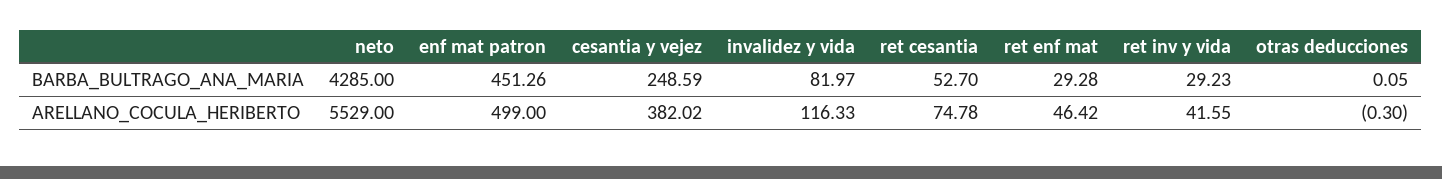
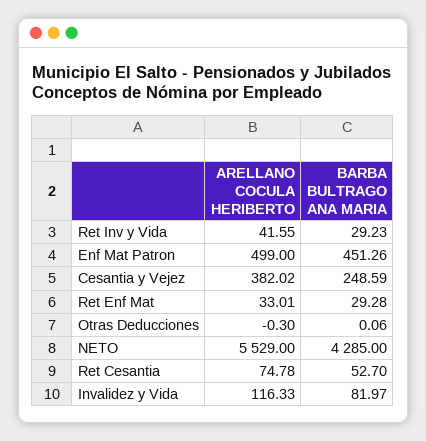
  {
    "neto": {
      "BARBA_BULTRAGO_ANA_MARIA": 4285,
      "ARELLANO_COCULA_HERIBERTO": 5529
    },
    "enf mat patron": {
      "BARBA_BULTRAGO_ANA_MARIA": 451.26,
      "ARELLANO_COCULA_HERIBERTO": 499
    },
    "cesantia y vejez": {
      "BARBA_BULTRAGO_ANA_MARIA": 248.59,
      "ARELLANO_COCULA_HERIBERTO": 382.02
    },
    "invalidez y vida": {
      "BARBA_BULTRAGO_ANA_MARIA": 81.97,
      "ARELLANO_COCULA_HERIBERTO": 116.33
    },
    "ret cesantia": {
      "BARBA_BULTRAGO_ANA_MARIA": 52.7,
      "ARELLANO_COCULA_HERIBERTO": 74.78
    },
    "ret enf mat": {
      "BARBA_BULTRAGO_ANA_MARIA": 29.28,
-     "ARELLANO_COCULA_HERIBERTO": 46.42
+     "ARELLANO_COCULA_HERIBERTO": 33.01
    },
    "ret inv y vida": {
      "BARBA_BULTRAGO_ANA_MARIA": 29.23,
      "ARELLANO_COCULA_HERIBERTO": 41.55
    },
    "otras deducciones": {
-     "BARBA_BULTRAGO_ANA_MARIA": 0.05,
+     "BARBA_BULTRAGO_ANA_MARIA": 0.06,
      "ARELLANO_COCULA_HERIBERTO": -0.3
    }
  }

